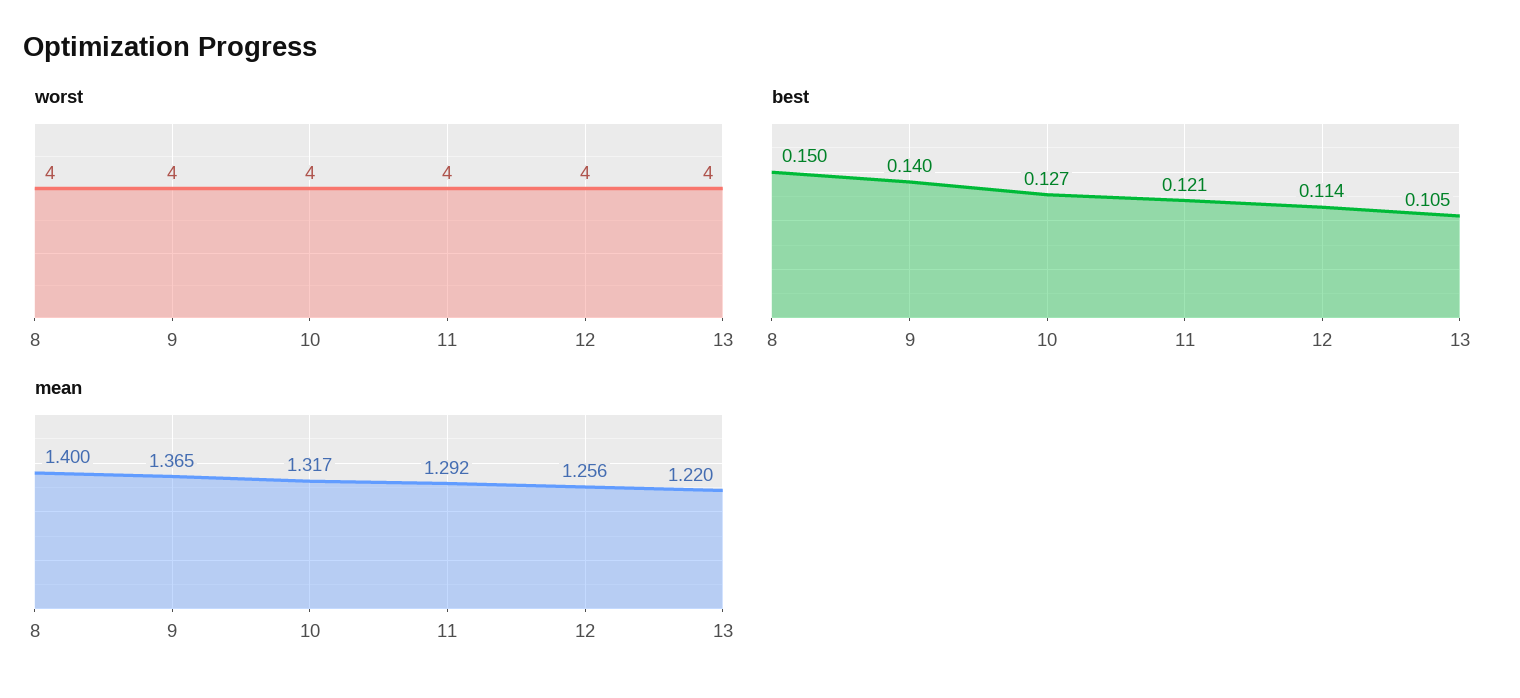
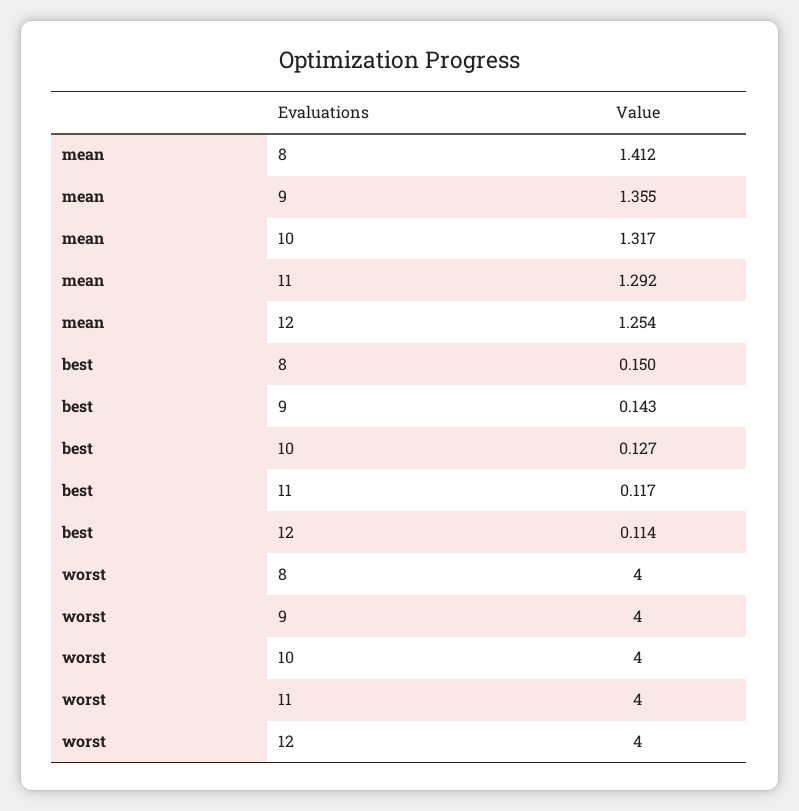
  {
    "worst": {
      "8": 4,
      "9": 4,
      "10": 4,
      "11": 4,
-     "12": 4,
+     "12": 4
-     "13": 4
    },
    "best": {
      "8": 0.15,
-     "9": 0.14,
+     "9": 0.143,
      "10": 0.127,
-     "11": 0.121,
+     "11": 0.117,
-     "12": 0.114,
+     "12": 0.114
-     "13": 0.105
    },
    "mean": {
-     "8": 1.4,
+     "8": 1.412,
-     "9": 1.365,
+     "9": 1.355,
      "10": 1.317,
      "11": 1.292,
-     "12": 1.256,
+     "12": 1.254
-     "13": 1.22
    }
  }

